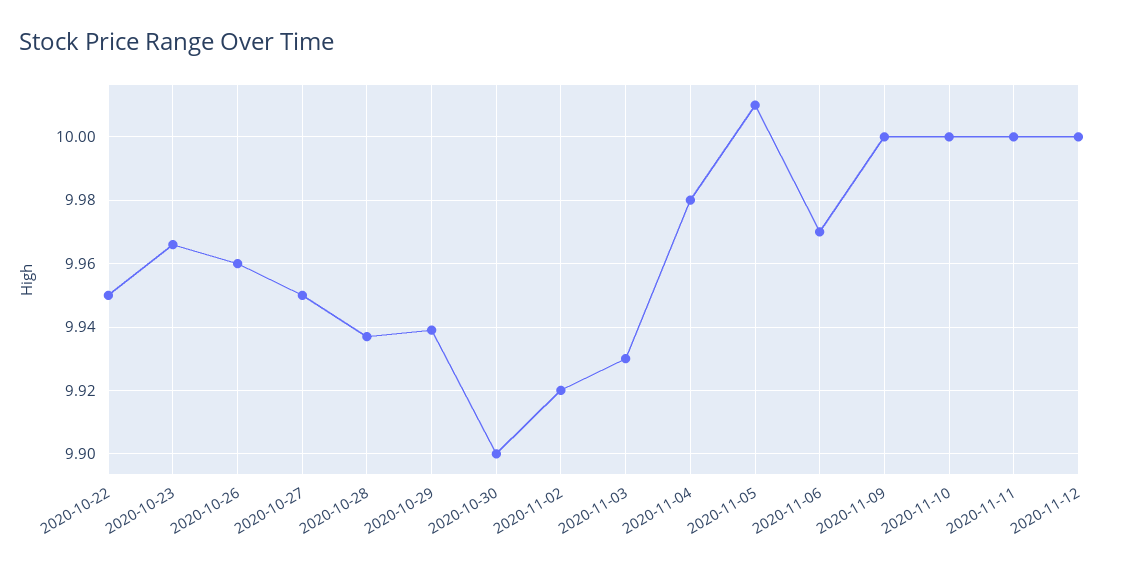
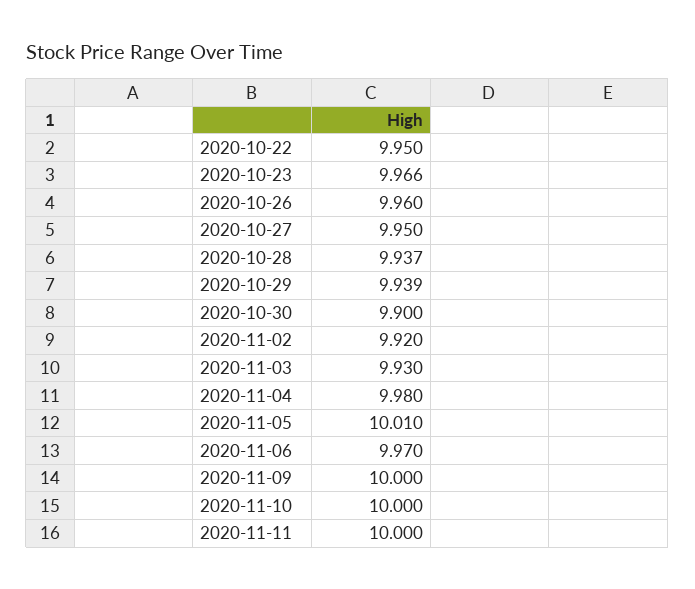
  {
    "2020-10-22": 9.95,
    "2020-10-23": 9.966,
    "2020-10-26": 9.96,
    "2020-10-27": 9.95,
    "2020-10-28": 9.937,
    "2020-10-29": 9.939,
    "2020-10-30": 9.9,
    "2020-11-02": 9.92,
    "2020-11-03": 9.93,
    "2020-11-04": 9.98,
    "2020-11-05": 10.01,
    "2020-11-06": 9.97,
    "2020-11-09": 10,
    "2020-11-10": 10,
-   "2020-11-11": 10,
+   "2020-11-11": 10
-   "2020-11-12": 10
  }

